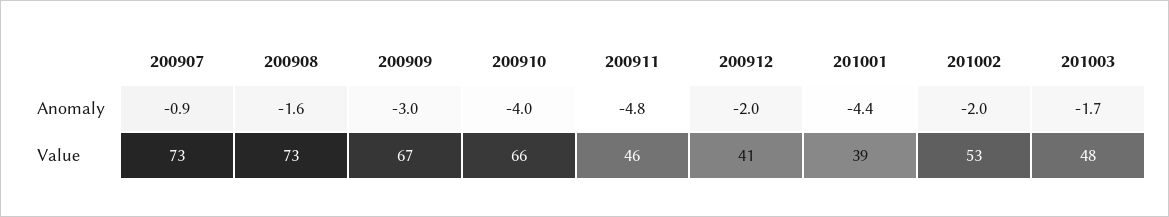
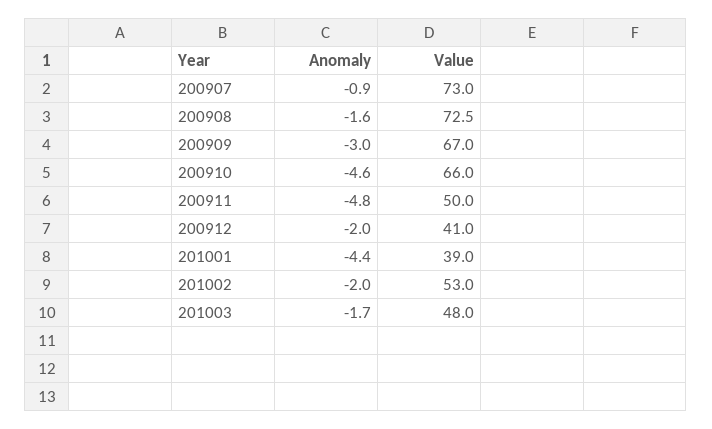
  {
    "200907": {
      "Anomaly": -0.9,
      "Value": 73
    },
    "200908": {
      "Anomaly": -1.6,
      "Value": 72.5
    },
    "200909": {
      "Anomaly": -3,
      "Value": 67
    },
    "200910": {
-     "Anomaly": -4,
+     "Anomaly": -4.6,
      "Value": 66
    },
    "200911": {
      "Anomaly": -4.8,
-     "Value": 46
+     "Value": 50
    },
    "200912": {
      "Anomaly": -2,
      "Value": 41
    },
    "201001": {
      "Anomaly": -4.4,
      "Value": 39
    },
    "201002": {
      "Anomaly": -2,
      "Value": 53
    },
    "201003": {
      "Anomaly": -1.7,
      "Value": 48
    }
  }

